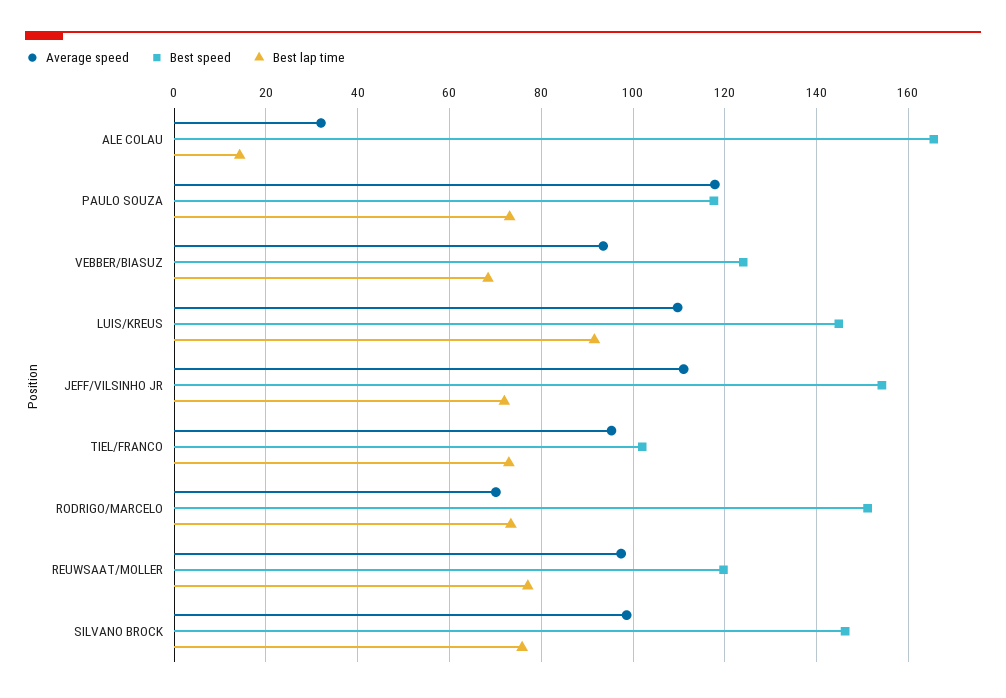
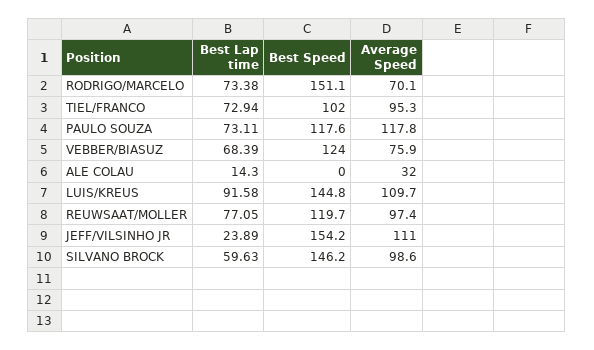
  {
    "Average speed": {
      "ALE COLAU": 32,
      "PAULO SOUZA": 117.8,
-     "VEBBER/BIASUZ": 94,
+     "VEBBER/BIASUZ": 75.9,
      "LUIS/KREUS": 109.7,
      "JEFF/VILSINHO JR": 111,
      "TIEL/FRANCO": 95.3,
      "RODRIGO/MARCELO": 70.1,
      "REUWSAAT/MOLLER": 97.4,
      "SILVANO BROCK": 98.6
    },
    "Best speed": {
-     "ALE COLAU": 166,
+     "ALE COLAU": 0,
      "PAULO SOUZA": 117.6,
      "VEBBER/BIASUZ": 124,
      "LUIS/KREUS": 144.8,
      "JEFF/VILSINHO JR": 154.2,
      "TIEL/FRANCO": 102,
      "RODRIGO/MARCELO": 151.1,
      "REUWSAAT/MOLLER": 119.7,
      "SILVANO BROCK": 146.2
    },
    "Best lap time": {
      "ALE COLAU": 14.3,
      "PAULO SOUZA": 73.11,
      "VEBBER/BIASUZ": 68.39,
      "LUIS/KREUS": 91.58,
-     "JEFF/VILSINHO JR": 72,
+     "JEFF/VILSINHO JR": 23.89,
      "TIEL/FRANCO": 72.94,
      "RODRIGO/MARCELO": 73.38,
      "REUWSAAT/MOLLER": 77.05,
-     "SILVANO BROCK": 76
+     "SILVANO BROCK": 59.63
    }
  }

